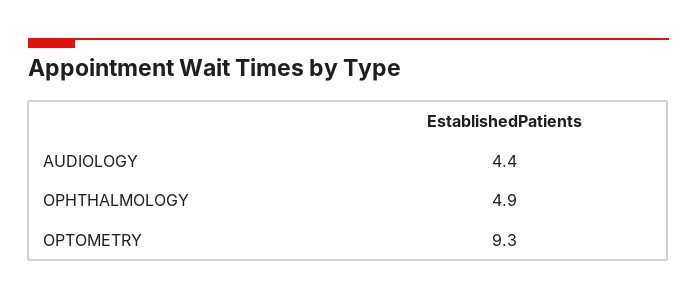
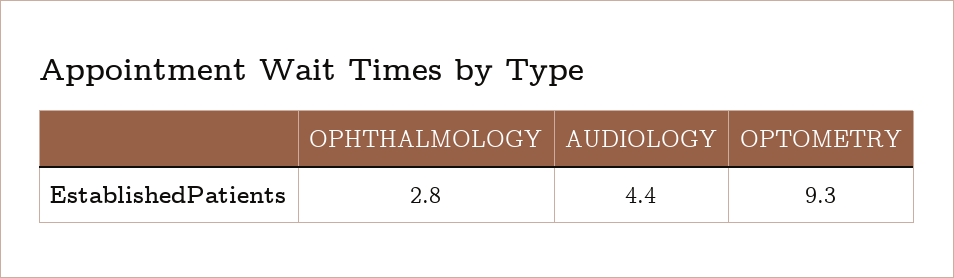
  {
    "AUDIOLOGY": 4.4,
-   "OPHTHALMOLOGY": 4.9,
+   "OPHTHALMOLOGY": 2.8,
    "OPTOMETRY": 9.3
  }

